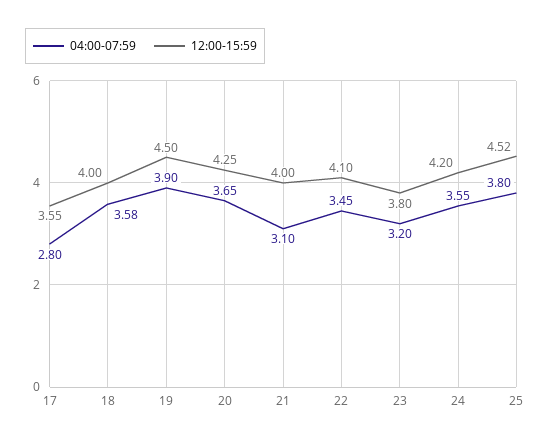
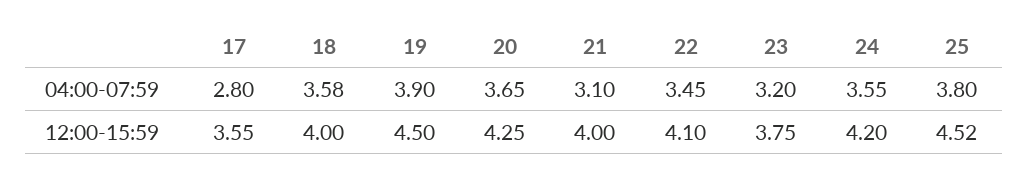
  {
    "04:00-07:59": {
      "17": 2.8,
      "18": 3.58,
      "19": 3.9,
      "20": 3.65,
      "21": 3.1,
      "22": 3.45,
      "23": 3.2,
      "24": 3.55,
      "25": 3.8
    },
    "12:00-15:59": {
      "17": 3.55,
      "18": 4,
      "19": 4.5,
      "20": 4.25,
      "21": 4,
      "22": 4.1,
-     "23": 3.8,
+     "23": 3.75,
      "24": 4.2,
      "25": 4.52
    }
  }

